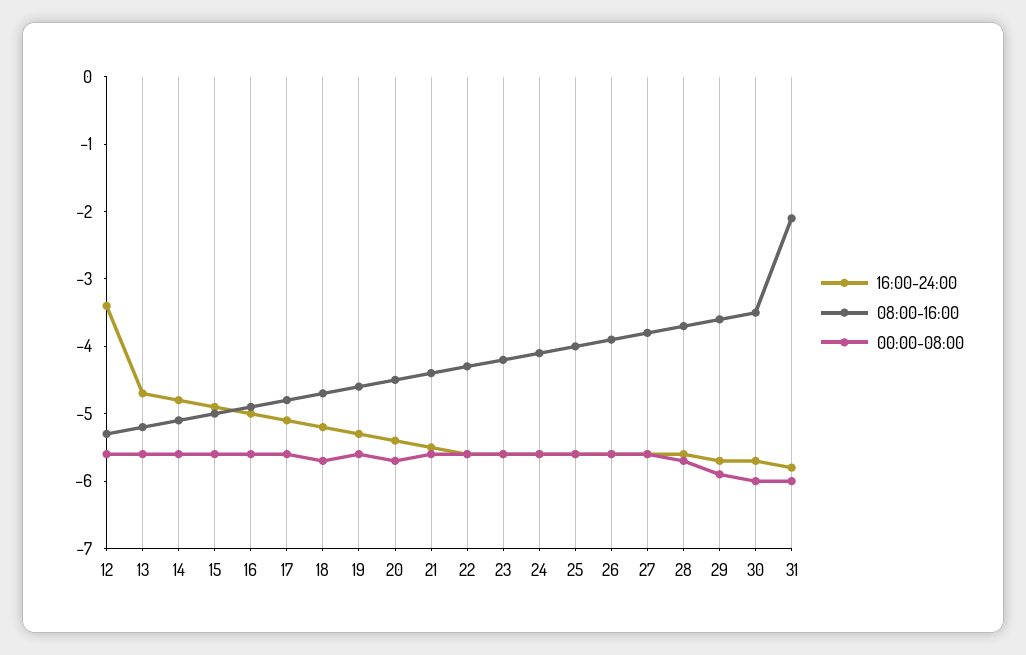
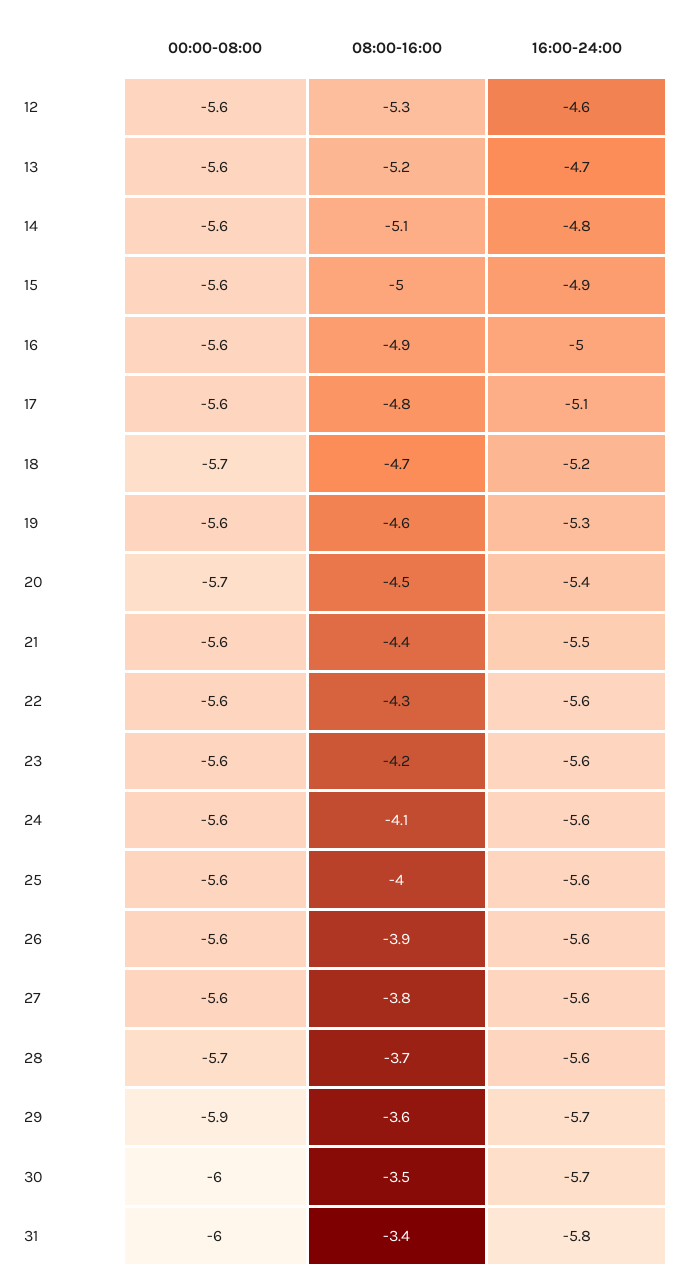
  {
    "16:00-24:00": {
-     "12": -3.5,
+     "12": -4.6,
      "13": -4.7,
      "14": -4.8,
      "15": -4.9,
      "16": -5,
      "17": -5.1,
      "18": -5.2,
      "19": -5.3,
      "20": -5.4,
      "21": -5.5,
      "22": -5.6,
      "23": -5.6,
      "24": -5.6,
      "25": -5.6,
      "26": -5.6,
      "27": -5.6,
      "28": -5.6,
      "29": -5.7,
      "30": -5.7,
      "31": -5.8
    },
    "08:00-16:00": {
      "12": -5.3,
      "13": -5.2,
      "14": -5.1,
      "15": -5,
      "16": -4.9,
      "17": -4.8,
      "18": -4.7,
      "19": -4.6,
      "20": -4.5,
      "21": -4.4,
      "22": -4.3,
      "23": -4.2,
      "24": -4.1,
      "25": -4,
      "26": -3.9,
      "27": -3.8,
      "28": -3.7,
      "29": -3.6,
      "30": -3.5,
-     "31": -2
+     "31": -3.4
    },
    "00:00-08:00": {
      "12": -5.6,
      "13": -5.6,
      "14": -5.6,
      "15": -5.6,
      "16": -5.6,
      "17": -5.6,
      "18": -5.7,
      "19": -5.6,
      "20": -5.7,
      "21": -5.6,
      "22": -5.6,
      "23": -5.6,
      "24": -5.6,
      "25": -5.6,
      "26": -5.6,
      "27": -5.6,
      "28": -5.7,
      "29": -5.9,
      "30": -6,
      "31": -6
    }
  }

